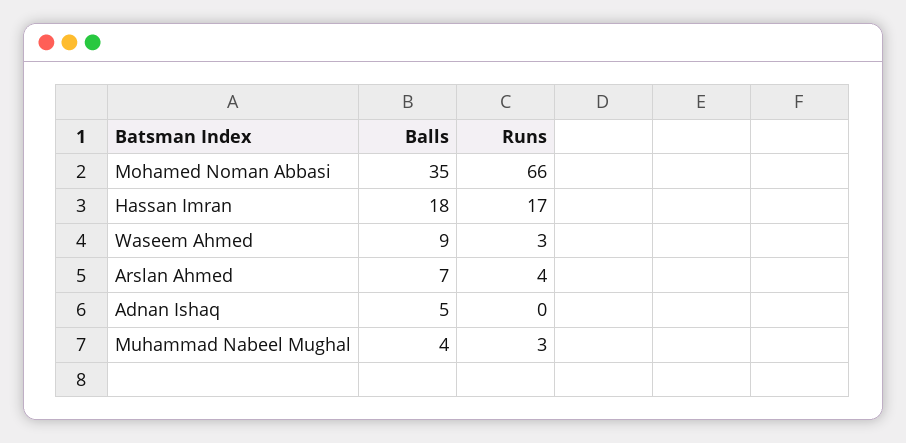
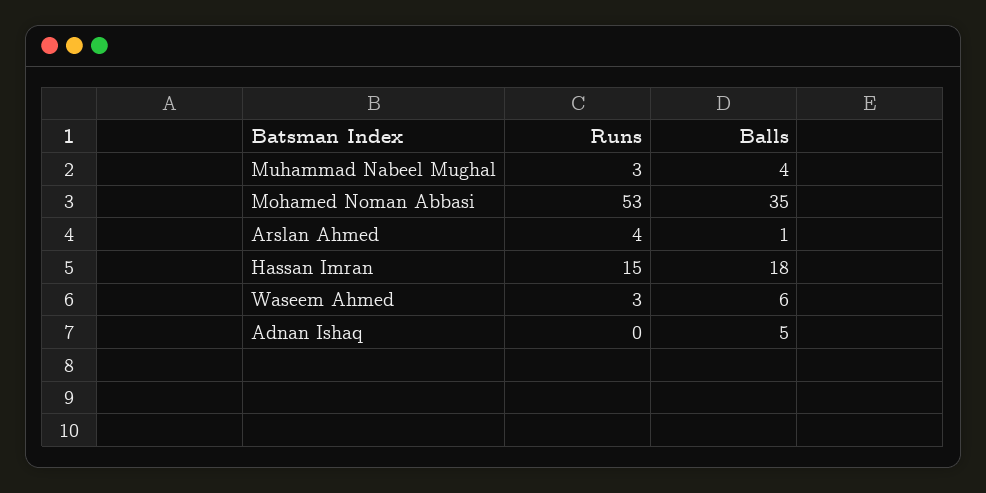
  {
    "Balls": {
      "Mohamed Noman Abbasi": 35,
      "Hassan Imran": 18,
-     "Waseem Ahmed": 9,
+     "Waseem Ahmed": 6,
-     "Arslan Ahmed": 7,
+     "Arslan Ahmed": 1,
      "Adnan Ishaq": 5,
      "Muhammad Nabeel Mughal": 4
    },
    "Runs": {
-     "Mohamed Noman Abbasi": 66,
+     "Mohamed Noman Abbasi": 53,
-     "Hassan Imran": 17,
+     "Hassan Imran": 15,
      "Waseem Ahmed": 3,
      "Arslan Ahmed": 4,
      "Adnan Ishaq": 0,
      "Muhammad Nabeel Mughal": 3
    }
  }

